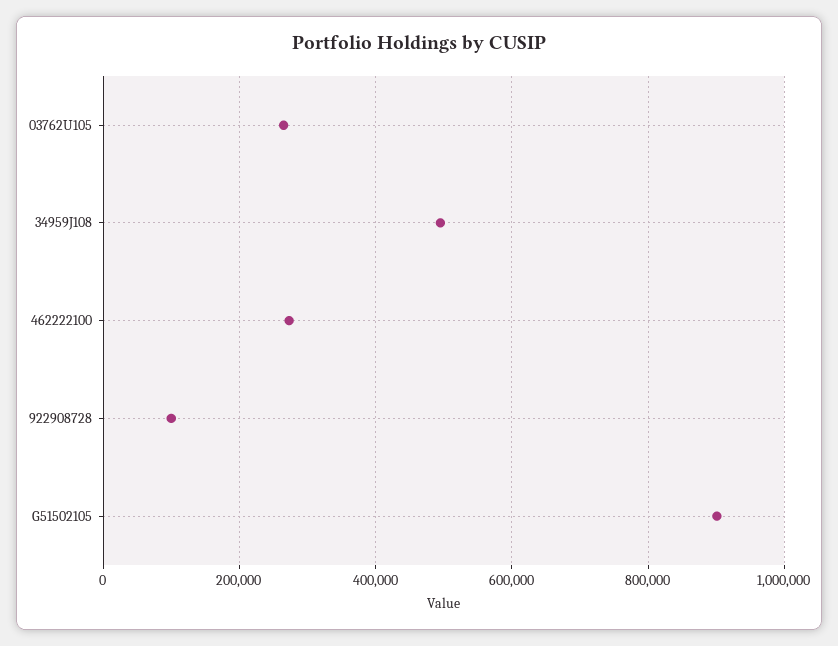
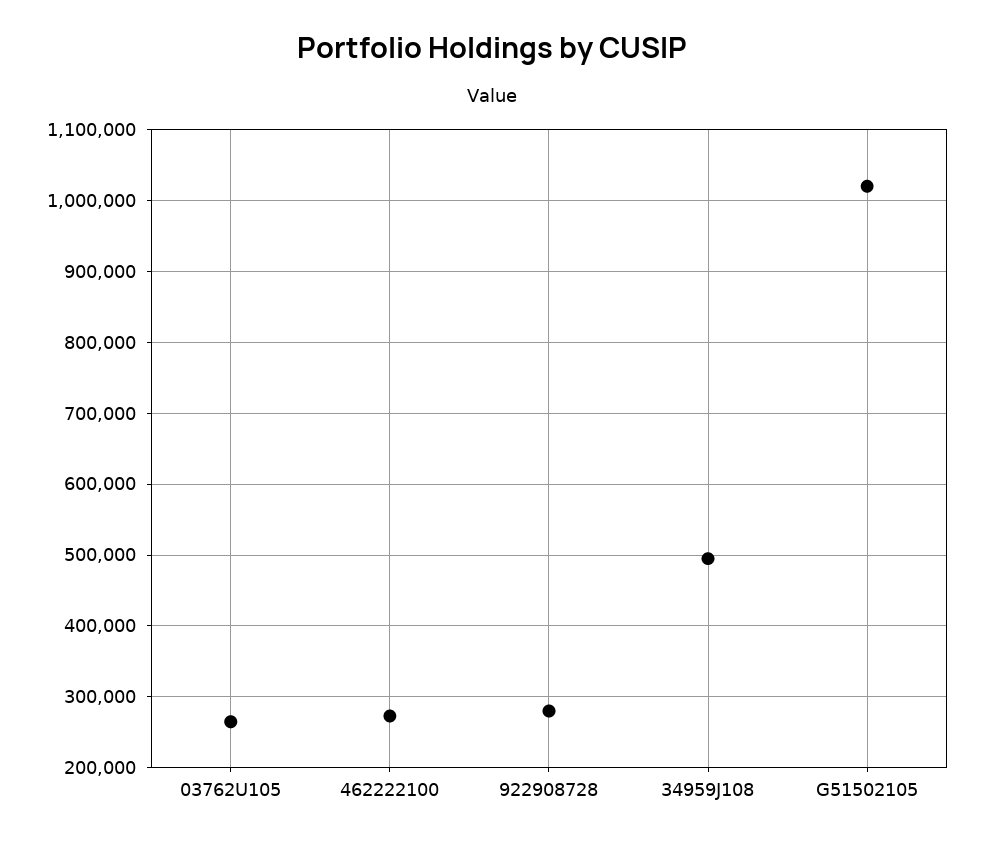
  {
    "03762U105": 270000,
    "34959J108": 500000,
    "462222100": 270000,
-   "922908728": 100000,
+   "922908728": 280000,
-   "G51502105": 900000
+   "G51502105": 1020000
  }

